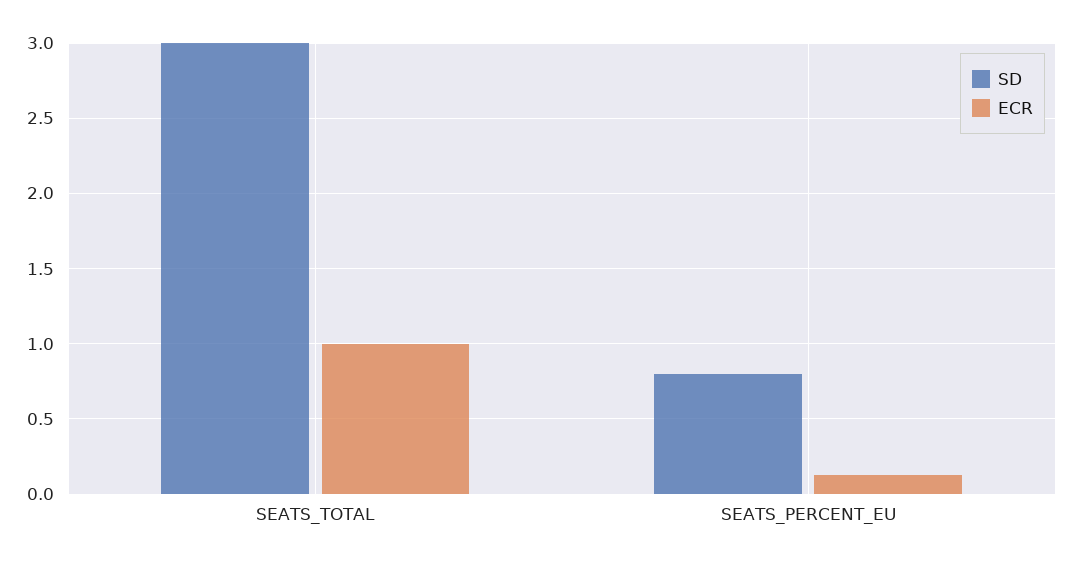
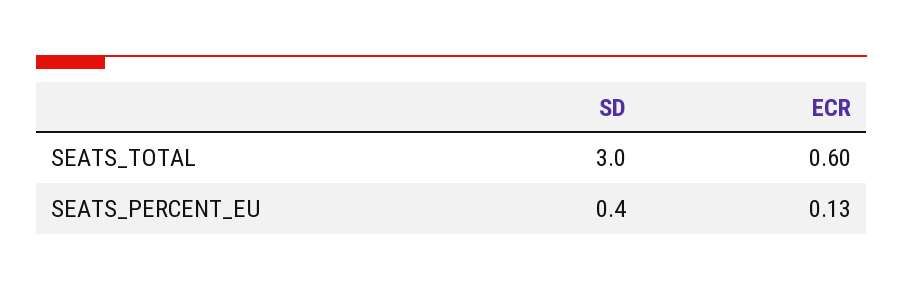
  {
    "SD": {
      "SEATS_TOTAL": 3,
-     "SEATS_PERCENT_EU": 0.8
+     "SEATS_PERCENT_EU": 0.4
    },
    "ECR": {
-     "SEATS_TOTAL": 1,
+     "SEATS_TOTAL": 0.6,
      "SEATS_PERCENT_EU": 0.13
    }
  }

